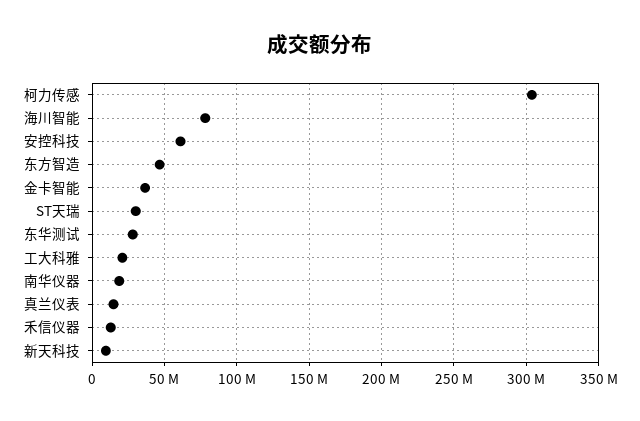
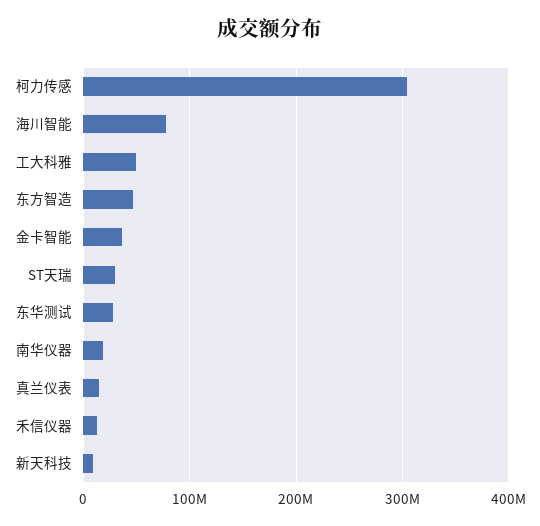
  {
    "柯力传感": 305000000,
    "海川智能": 80000000,
-   "安控科技": 60000000,
    "东方智造": 45000000,
    "金卡智能": 35000000,
    "ST天瑞": 30000000,
    "东华测试": 30000000,
-   "工大科雅": 20000000,
+   "工大科雅": 50000000,
    "南华仪器": 20000000,
    "真兰仪表": 15000000,
    "禾信仪器": 15000000,
    "新天科技": 10000000
  }

